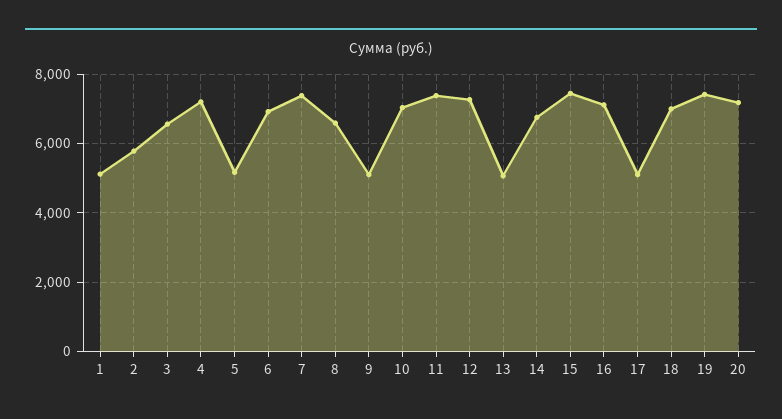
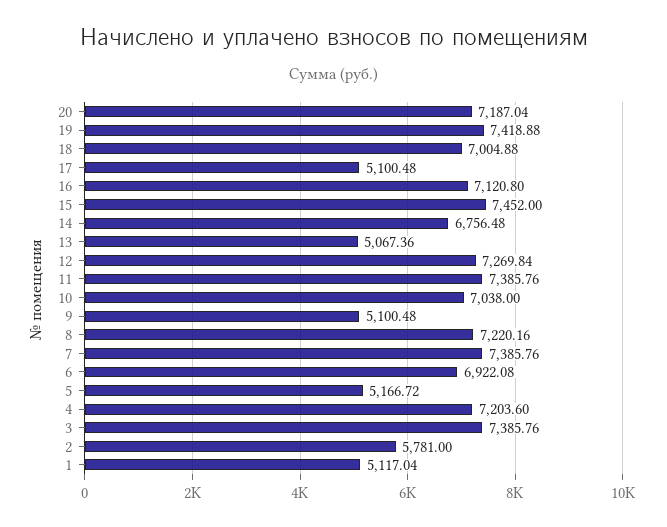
  {
    "1": 5117.04,
    "2": 5781,
-   "3": 6600,
+   "3": 7385.76,
    "4": 7203.6,
    "5": 5166.72,
    "6": 6922.08,
    "7": 7385.76,
-   "8": 6600,
+   "8": 7220.16,
    "9": 5100.48,
    "10": 7038,
    "11": 7385.76,
    "12": 7269.84,
    "13": 5067.36,
    "14": 6756.48,
    "15": 7452,
    "16": 7120.8,
    "17": 5100.48,
    "18": 7004.88,
    "19": 7418.88,
    "20": 7187.04
  }

